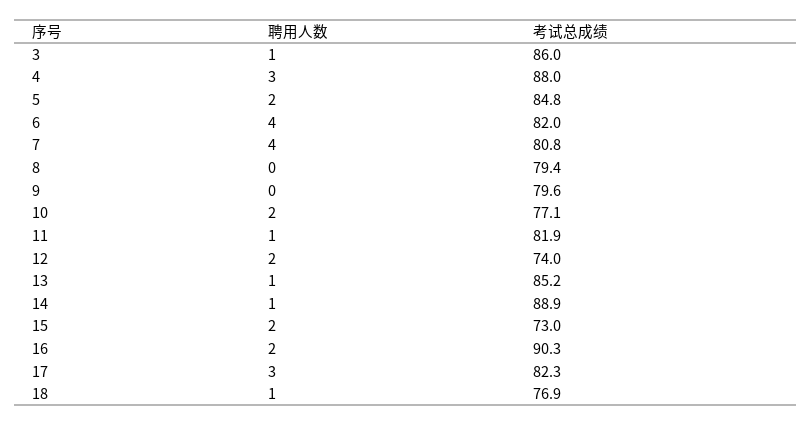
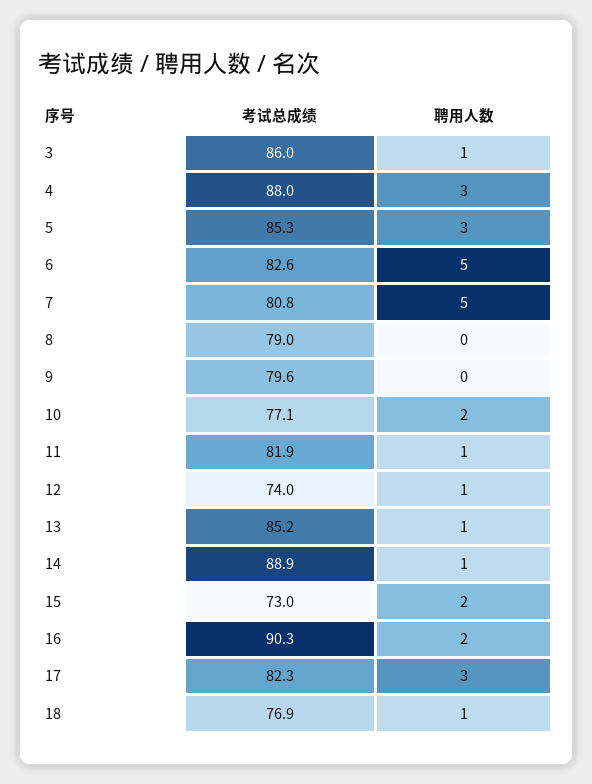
  {
    "聘用人数": {
      "3": 1,
      "4": 3,
-     "5": 2,
+     "5": 3,
-     "6": 4,
+     "6": 5,
-     "7": 4,
+     "7": 5,
      "8": 0,
      "9": 0,
      "10": 2,
      "11": 1,
-     "12": 2,
+     "12": 1,
      "13": 1,
      "14": 1,
      "15": 2,
      "16": 2,
      "17": 3,
      "18": 1
    },
    "考试总成绩": {
      "3": 86,
      "4": 88,
-     "5": 84.8,
+     "5": 85.3,
-     "6": 82,
+     "6": 82.6,
      "7": 80.8,
-     "8": 79.4,
+     "8": 79,
      "9": 79.6,
      "10": 77.1,
      "11": 81.9,
      "12": 74,
      "13": 85.2,
      "14": 88.9,
      "15": 73,
      "16": 90.3,
      "17": 82.3,
      "18": 76.9
    }
  }

